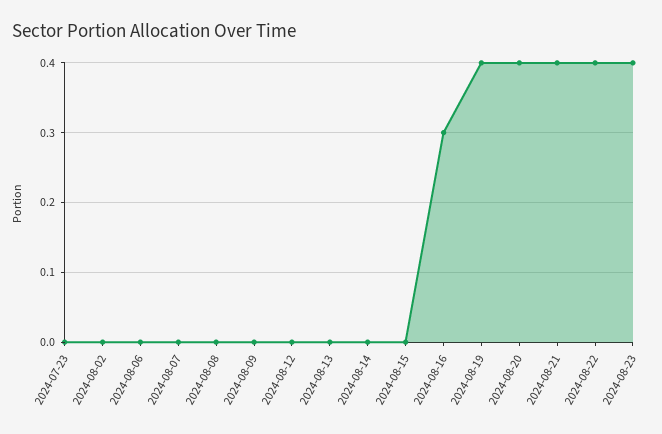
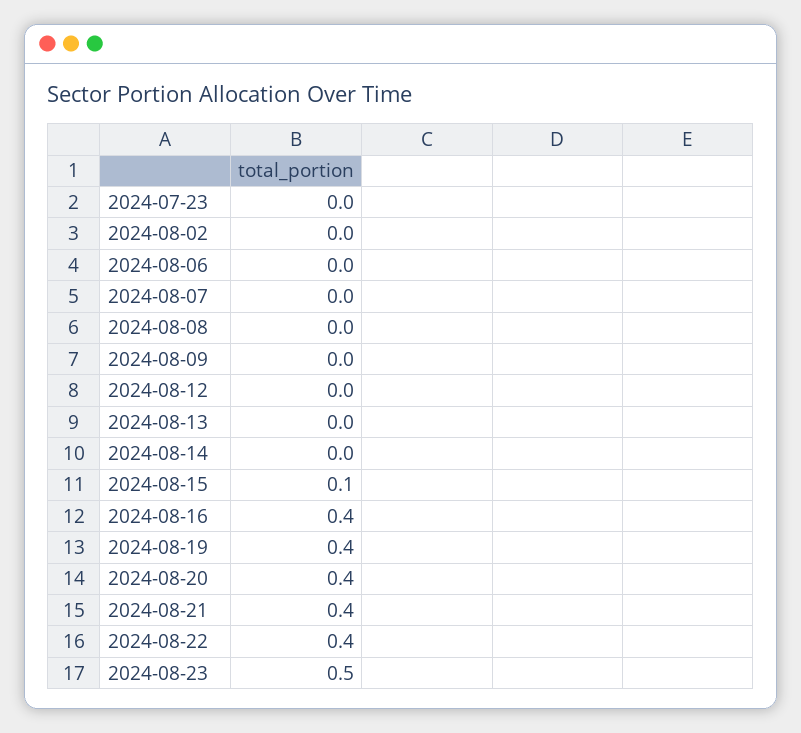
  {
    "2024-07-23": 0,
    "2024-08-02": 0,
    "2024-08-06": 0,
    "2024-08-07": 0,
    "2024-08-08": 0,
    "2024-08-09": 0,
    "2024-08-12": 0,
    "2024-08-13": 0,
    "2024-08-14": 0,
-   "2024-08-15": 0,
+   "2024-08-15": 0.1,
-   "2024-08-16": 0.3,
+   "2024-08-16": 0.4,
    "2024-08-19": 0.4,
    "2024-08-20": 0.4,
    "2024-08-21": 0.4,
    "2024-08-22": 0.4,
-   "2024-08-23": 0.4
+   "2024-08-23": 0.5
  }

